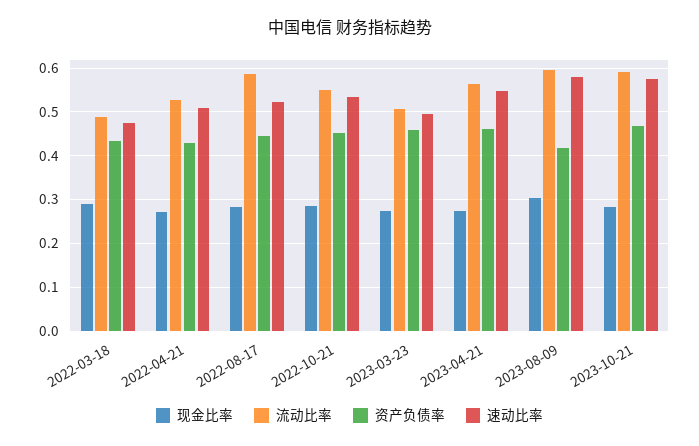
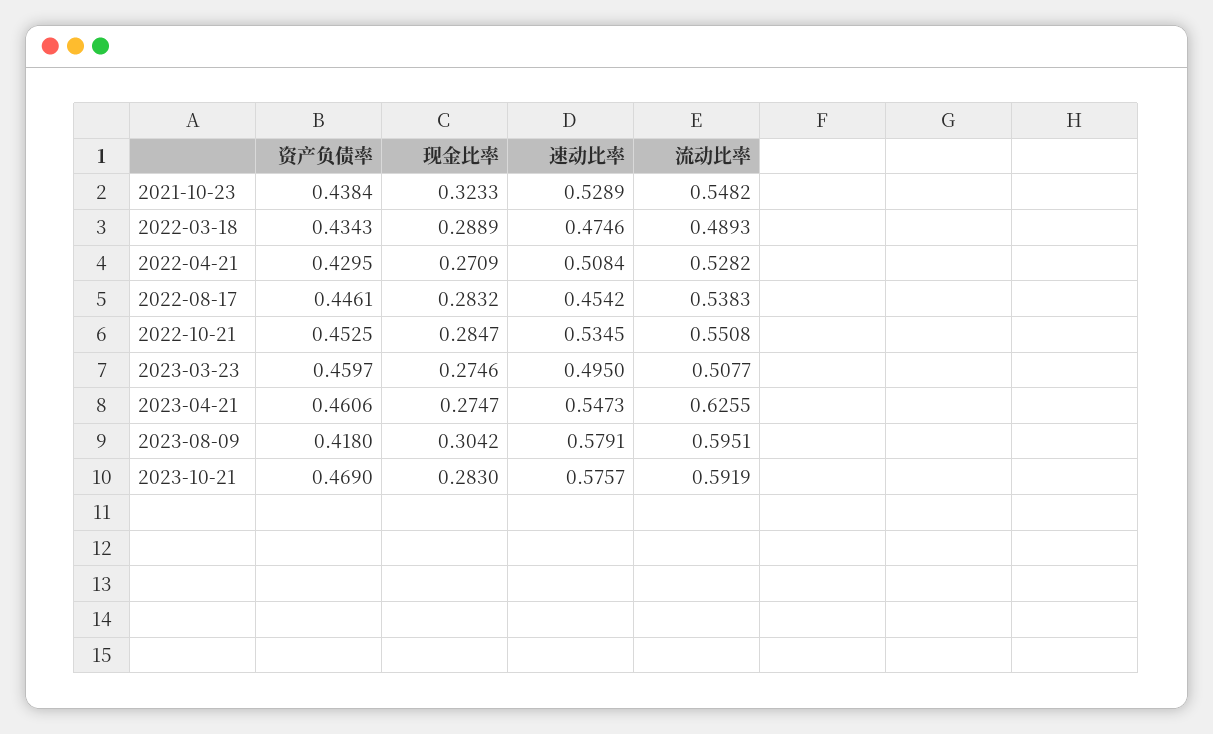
  {
    "现金比率": {
      "2022-03-18": 0.2889,
      "2022-04-21": 0.2709,
      "2022-08-17": 0.2832,
      "2022-10-21": 0.2847,
      "2023-03-23": 0.2746,
      "2023-04-21": 0.2747,
      "2023-08-09": 0.3042,
-     "2023-10-21": 0.283
+     "2023-10-21": 0.283,
+     "2021-10-23": 0.3233
    },
    "流动比率": {
      "2022-03-18": 0.4893,
      "2022-04-21": 0.5282,
-     "2022-08-17": 0.58,
+     "2022-08-17": 0.5383,
      "2022-10-21": 0.5508,
      "2023-03-23": 0.5077,
-     "2023-04-21": 0.56,
+     "2023-04-21": 0.6255,
      "2023-08-09": 0.5951,
-     "2023-10-21": 0.5919
+     "2023-10-21": 0.5919,
+     "2021-10-23": 0.5482
    },
    "资产负债率": {
      "2022-03-18": 0.4343,
      "2022-04-21": 0.4295,
      "2022-08-17": 0.4461,
      "2022-10-21": 0.4525,
      "2023-03-23": 0.4597,
      "2023-04-21": 0.4606,
      "2023-08-09": 0.418,
-     "2023-10-21": 0.469
+     "2023-10-21": 0.469,
+     "2021-10-23": 0.4384
    },
    "速动比率": {
      "2022-03-18": 0.4746,
      "2022-04-21": 0.5084,
-     "2022-08-17": 0.52,
+     "2022-08-17": 0.4542,
      "2022-10-21": 0.5345,
      "2023-03-23": 0.495,
      "2023-04-21": 0.5473,
      "2023-08-09": 0.5791,
-     "2023-10-21": 0.5757
+     "2023-10-21": 0.5757,
+     "2021-10-23": 0.5289
    }
  }

